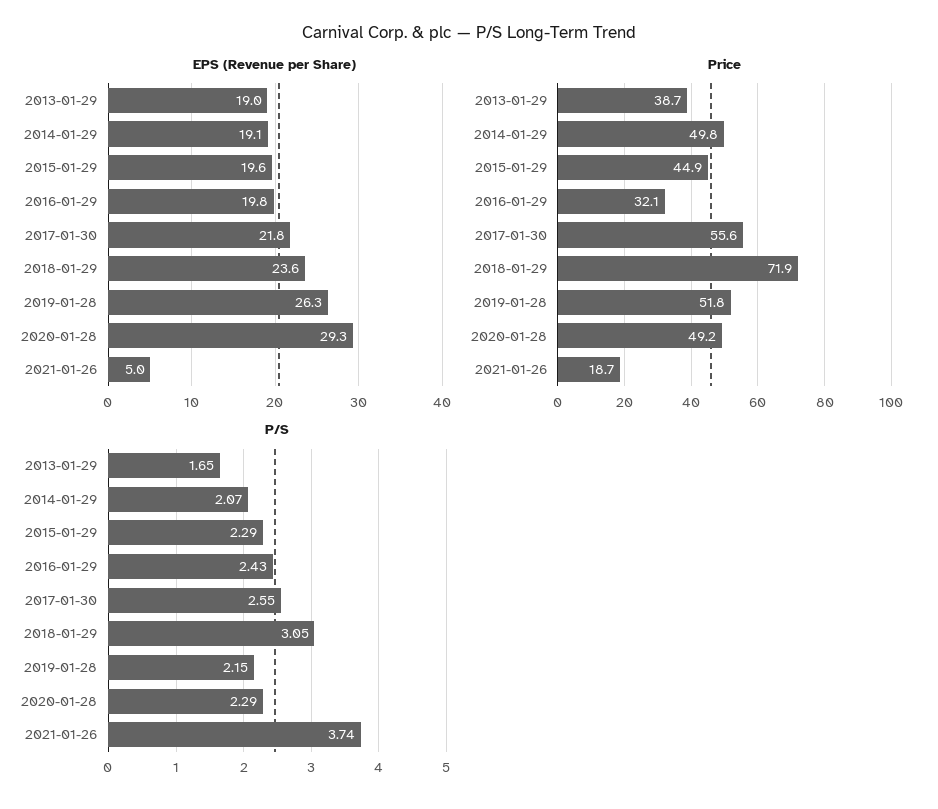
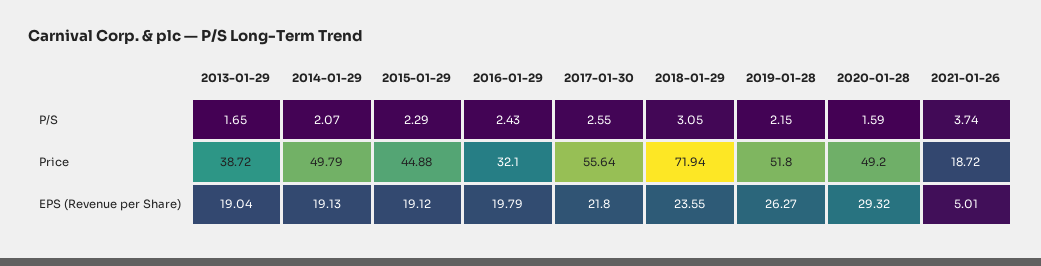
  {
    "EPS (Revenue per Share)": {
      "2013-01-29": 19.04,
      "2014-01-29": 19.13,
-     "2015-01-29": 19.6,
+     "2015-01-29": 19.12,
      "2016-01-29": 19.79,
      "2017-01-30": 21.8,
      "2018-01-29": 23.55,
      "2019-01-28": 26.27,
      "2020-01-28": 29.32,
      "2021-01-26": 5.01
    },
    "Price": {
      "2013-01-29": 38.72,
      "2014-01-29": 49.79,
      "2015-01-29": 44.88,
      "2016-01-29": 32.1,
      "2017-01-30": 55.64,
      "2018-01-29": 71.94,
      "2019-01-28": 51.8,
      "2020-01-28": 49.2,
      "2021-01-26": 18.72
    },
    "P/S": {
      "2013-01-29": 1.65,
      "2014-01-29": 2.07,
      "2015-01-29": 2.29,
      "2016-01-29": 2.43,
      "2017-01-30": 2.55,
      "2018-01-29": 3.05,
      "2019-01-28": 2.15,
-     "2020-01-28": 2.29,
+     "2020-01-28": 1.59,
      "2021-01-26": 3.74
    }
  }

